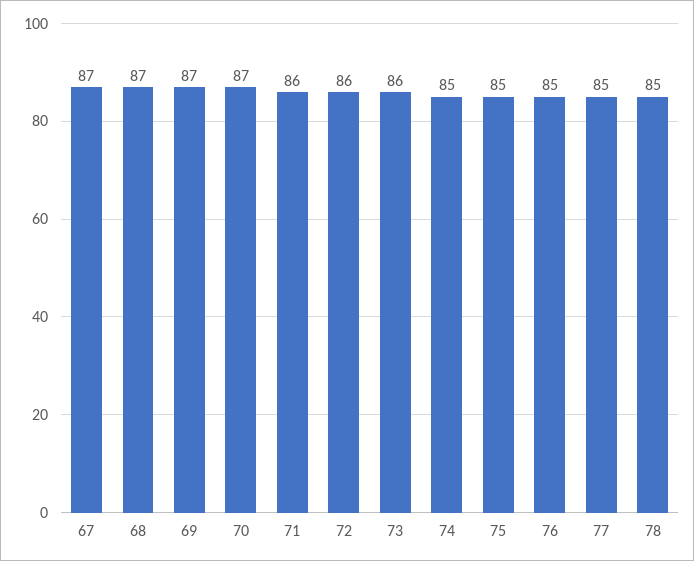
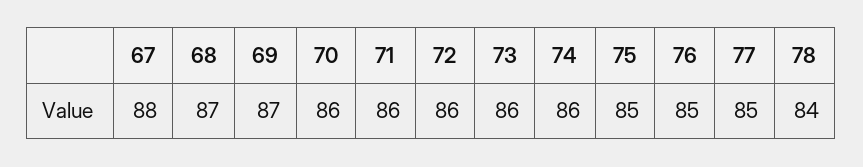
  {
-   "67": 87,
+   "67": 88,
    "68": 87,
    "69": 87,
-   "70": 87,
+   "70": 86,
    "71": 86,
    "72": 86,
    "73": 86,
-   "74": 85,
+   "74": 86,
    "75": 85,
    "76": 85,
    "77": 85,
-   "78": 85
+   "78": 84
  }

